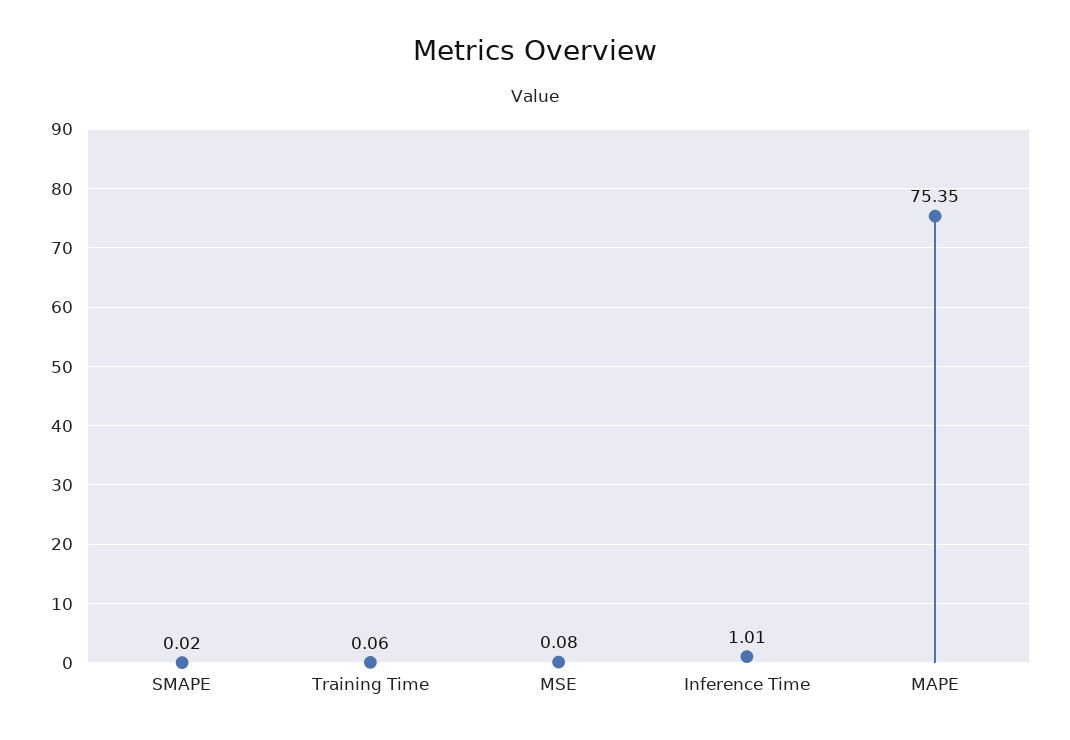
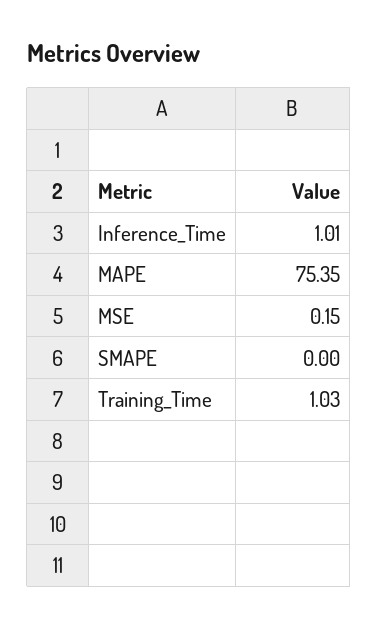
  {
-   "SMAPE": 0.02,
+   "SMAPE": 0,
-   "Training Time": 0.06,
+   "Training Time": 1.03,
-   "MSE": 0.08,
+   "MSE": 0.15,
    "Inference Time": 1.01,
    "MAPE": 75.35
  }

